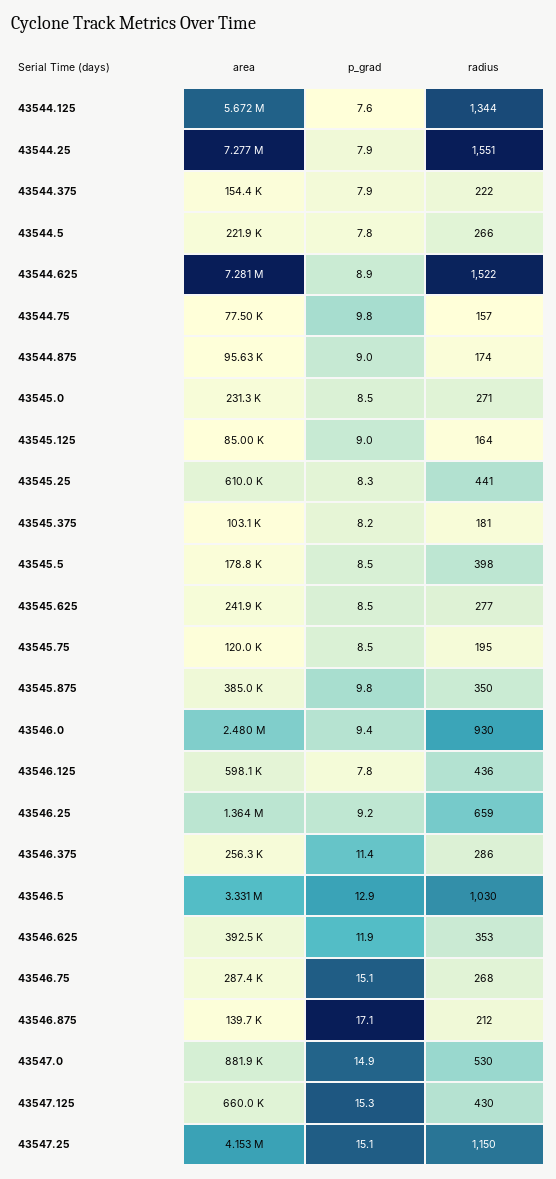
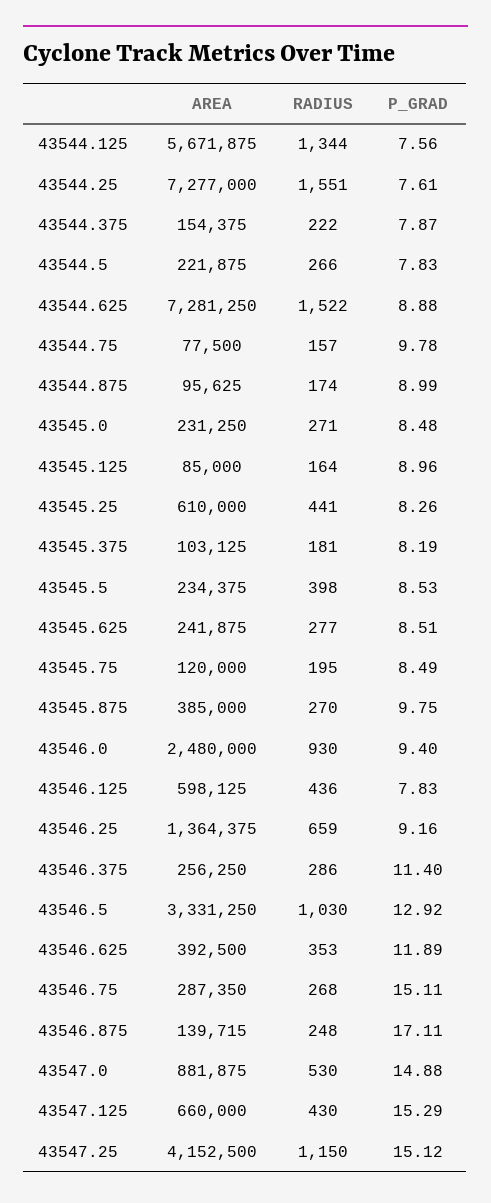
  {
    "area": {
      "43544.125": 5671875,
      "43544.25": 7277000,
      "43544.375": 154375,
      "43544.5": 221875,
      "43544.625": 7281250,
      "43544.75": 77500,
      "43544.875": 95625,
      "43545.0": 231250,
      "43545.125": 85000,
      "43545.25": 610000,
      "43545.375": 103125,
-     "43545.5": 178800,
+     "43545.5": 234375,
      "43545.625": 241875,
      "43545.75": 120000,
      "43545.875": 385000,
      "43546.0": 2480000,
      "43546.125": 598125,
      "43546.25": 1364375,
      "43546.375": 256250,
      "43546.5": 3331250,
      "43546.625": 392500,
      "43546.75": 287350,
      "43546.875": 139715,
      "43547.0": 881875,
      "43547.125": 660000,
      "43547.25": 4152500
    },
    "p_grad": {
      "43544.125": 7.56,
-     "43544.25": 7.9,
+     "43544.25": 7.61,
      "43544.375": 7.87,
      "43544.5": 7.83,
      "43544.625": 8.88,
      "43544.75": 9.78,
      "43544.875": 8.99,
      "43545.0": 8.48,
      "43545.125": 8.96,
      "43545.25": 8.26,
      "43545.375": 8.19,
      "43545.5": 8.53,
      "43545.625": 8.51,
      "43545.75": 8.49,
      "43545.875": 9.75,
      "43546.0": 9.4,
      "43546.125": 7.83,
      "43546.25": 9.16,
      "43546.375": 11.4,
      "43546.5": 12.92,
      "43546.625": 11.89,
      "43546.75": 15.11,
      "43546.875": 17.11,
      "43547.0": 14.88,
      "43547.125": 15.29,
      "43547.25": 15.12
    },
    "radius": {
      "43544.125": 1344,
      "43544.25": 1551,
      "43544.375": 222,
      "43544.5": 266,
      "43544.625": 1522,
      "43544.75": 157,
      "43544.875": 174,
      "43545.0": 271,
      "43545.125": 164,
      "43545.25": 441,
      "43545.375": 181,
      "43545.5": 398,
      "43545.625": 277,
      "43545.75": 195,
-     "43545.875": 350,
+     "43545.875": 270,
      "43546.0": 930,
      "43546.125": 436,
      "43546.25": 659,
      "43546.375": 286,
      "43546.5": 1030,
      "43546.625": 353,
      "43546.75": 268,
-     "43546.875": 212,
+     "43546.875": 248,
      "43547.0": 530,
      "43547.125": 430,
      "43547.25": 1150
    }
  }

